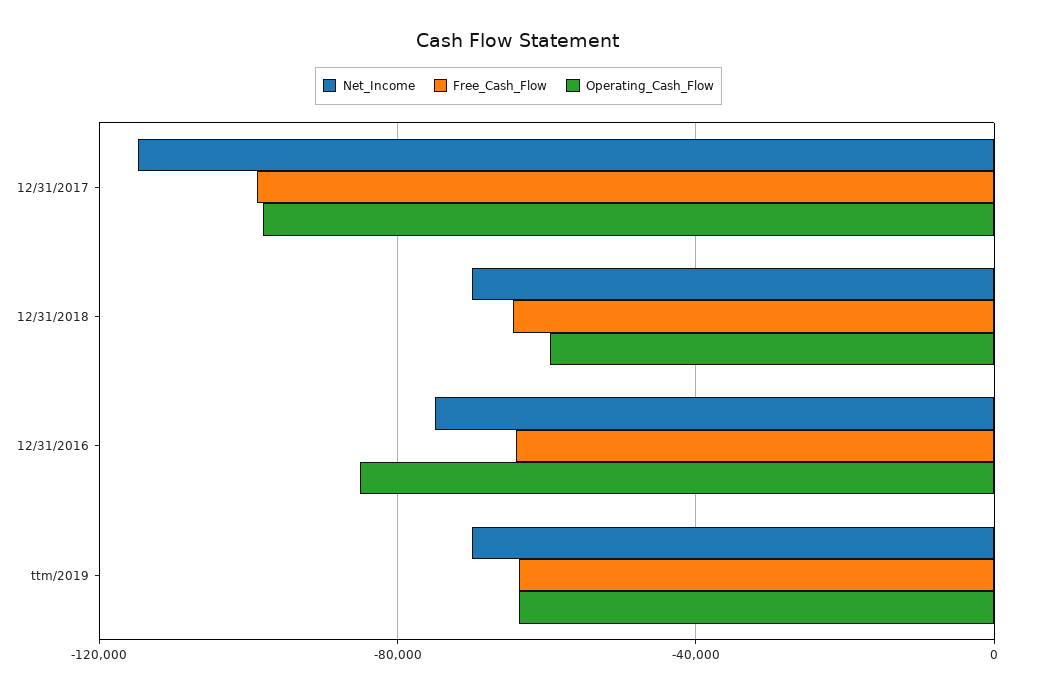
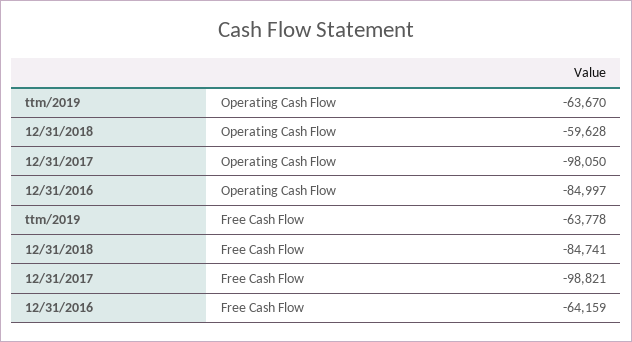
  {
-   "Net_Income": {
-     "12/31/2017": -115000,
-     "12/31/2018": -70000,
-     "12/31/2016": -75000,
-     "ttm/2019": -70000
-   },
    "Free_Cash_Flow": {
      "12/31/2017": -98821,
-     "12/31/2018": -65000,
+     "12/31/2018": -84741,
      "12/31/2016": -64159,
      "ttm/2019": -63778
    },
    "Operating_Cash_Flow": {
      "12/31/2017": -98050,
      "12/31/2018": -59628,
      "12/31/2016": -84997,
      "ttm/2019": -63670
    }
  }

